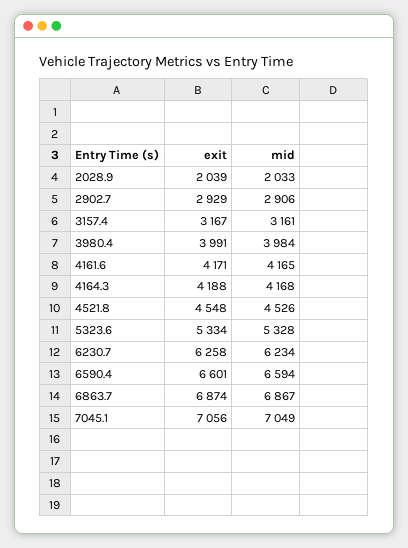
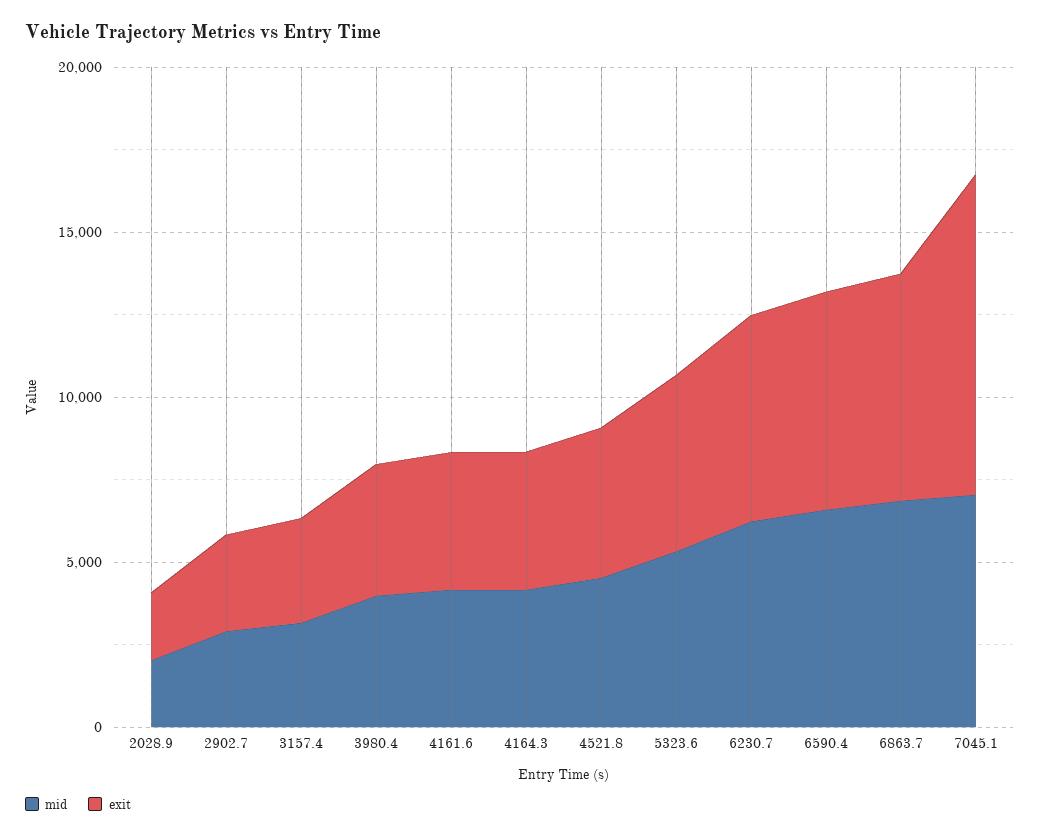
  {
    "exit": {
      "2028.9": 2039,
      "2902.7": 2929,
      "3157.4": 3167,
      "3980.4": 3991,
      "4161.6": 4171,
      "4164.3": 4188,
      "4521.8": 4548,
      "5323.6": 5334,
      "6230.7": 6258,
      "6590.4": 6601,
      "6863.7": 6874,
-     "7045.1": 7056
+     "7045.1": 10000
    },
    "mid": {
      "2028.9": 2033,
      "2902.7": 2906,
      "3157.4": 3161,
      "3980.4": 3984,
      "4161.6": 4165,
      "4164.3": 4168,
      "4521.8": 4526,
      "5323.6": 5328,
      "6230.7": 6234,
      "6590.4": 6594,
      "6863.7": 6867,
      "7045.1": 7049
    }
  }

